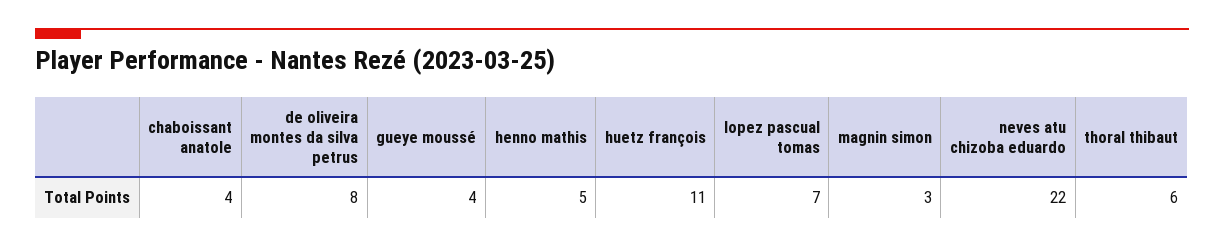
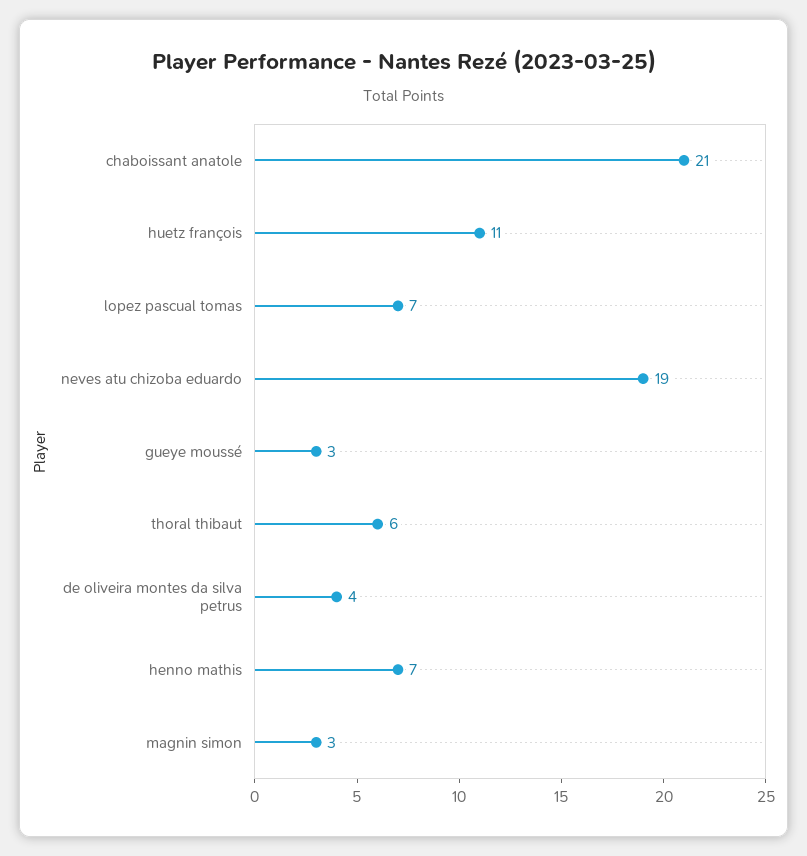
  {
-   "chaboissant anatole": 4,
+   "chaboissant anatole": 21,
-   "de oliveira montes da silva petrus": 8,
+   "de oliveira montes da silva petrus": 4,
-   "gueye moussé": 4,
+   "gueye moussé": 3,
-   "henno mathis": 5,
+   "henno mathis": 7,
    "huetz françois": 11,
    "lopez pascual tomas": 7,
    "magnin simon": 3,
-   "neves atu chizoba eduardo": 22,
+   "neves atu chizoba eduardo": 19,
    "thoral thibaut": 6
  }

